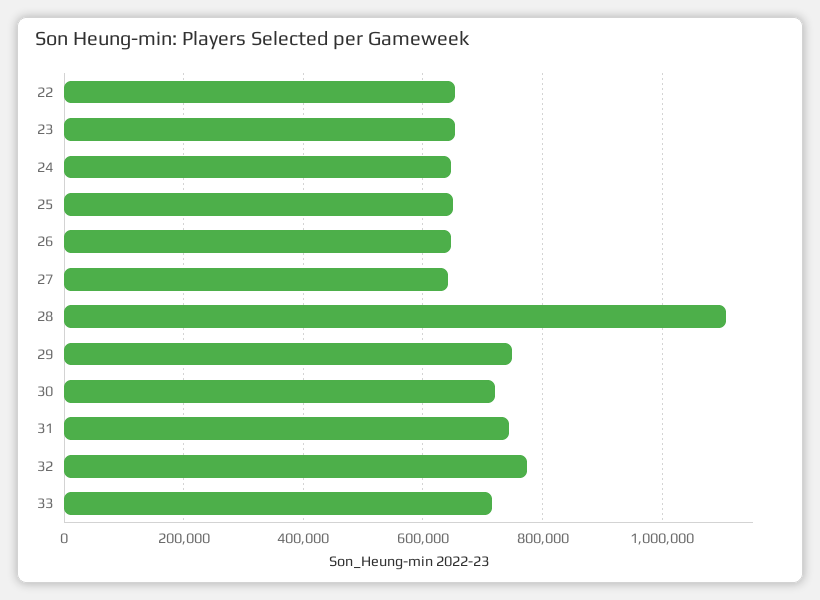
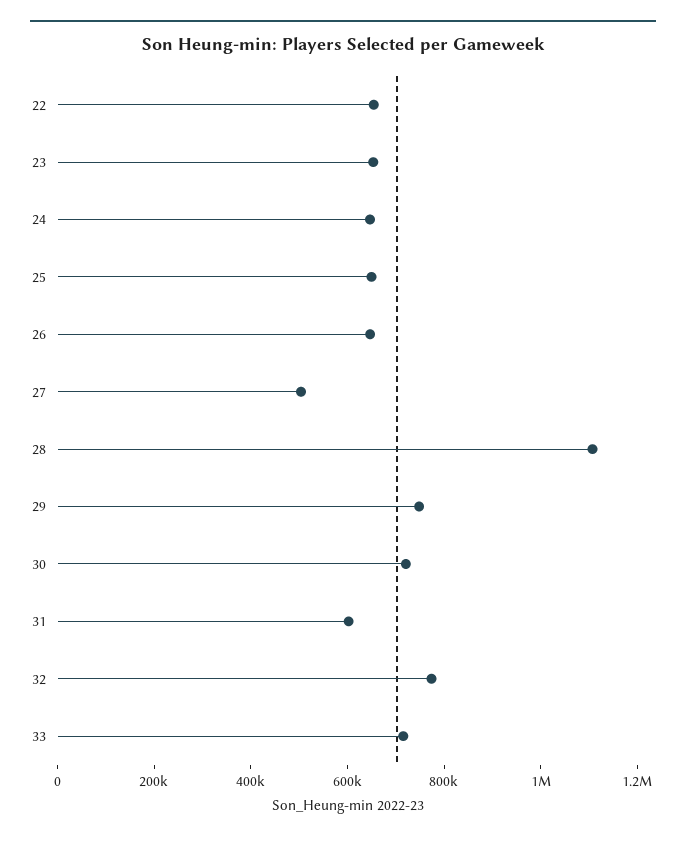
  {
    "22": 660000,
    "23": 660000,
    "24": 640000,
    "25": 640000,
    "26": 640000,
-   "27": 640000,
+   "27": 500000,
    "28": 1100000,
    "29": 740000,
    "30": 720000,
-   "31": 740000,
+   "31": 600000,
    "32": 780000,
    "33": 720000
  }

